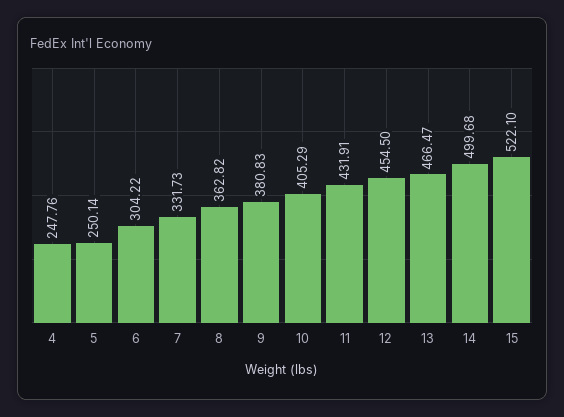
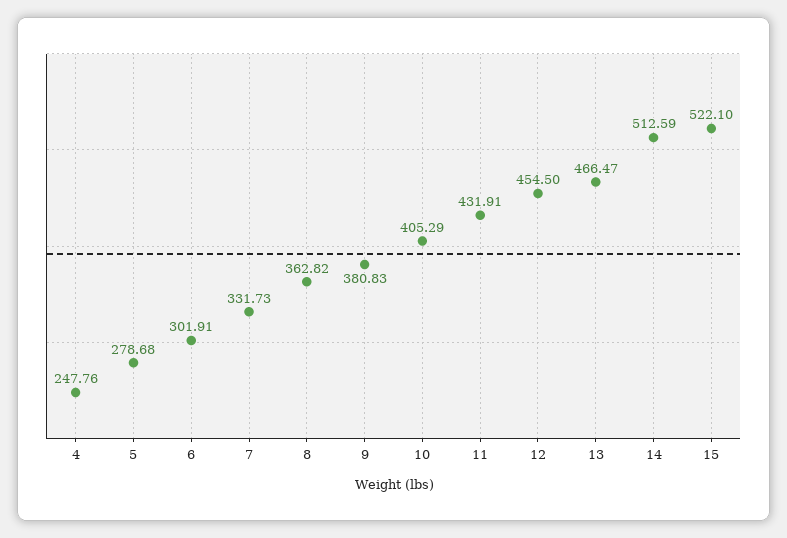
  {
    "4": 247.76,
-   "5": 250.14,
+   "5": 278.68,
-   "6": 304.22,
+   "6": 301.91,
    "7": 331.73,
    "8": 362.82,
    "9": 380.83,
    "10": 405.29,
    "11": 431.91,
    "12": 454.5,
    "13": 466.47,
-   "14": 499.68,
+   "14": 512.59,
    "15": 522.1
  }

